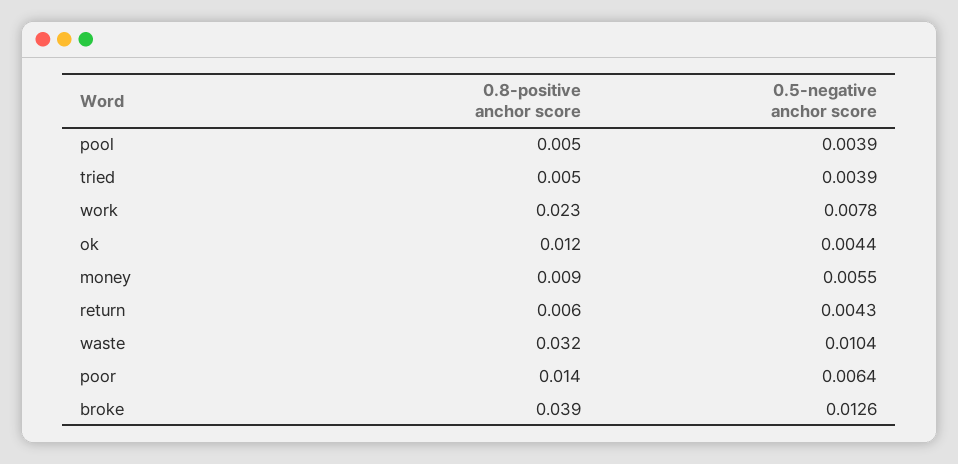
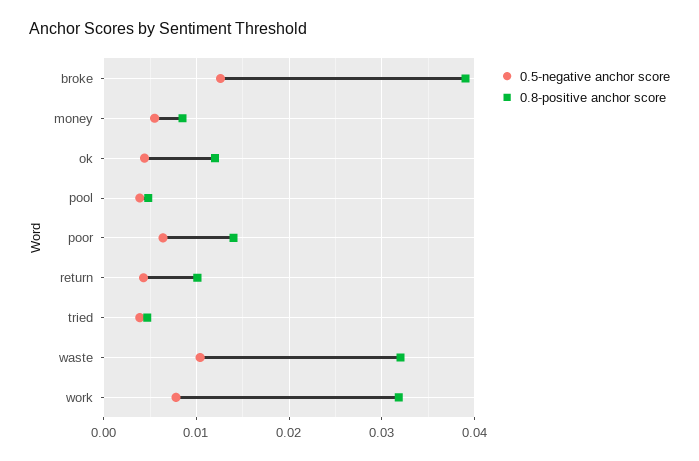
  {
    "0.8-positive anchor score": {
      "pool": 0.005,
      "tried": 0.005,
-     "work": 0.023,
+     "work": 0.032,
      "ok": 0.012,
      "money": 0.009,
-     "return": 0.006,
+     "return": 0.01,
      "waste": 0.032,
      "poor": 0.014,
      "broke": 0.039
    },
    "0.5-negative anchor score": {
      "pool": 0.0039,
      "tried": 0.0039,
      "work": 0.0078,
      "ok": 0.0044,
      "money": 0.0055,
      "return": 0.0043,
      "waste": 0.0104,
      "poor": 0.0064,
      "broke": 0.0126
    }
  }

